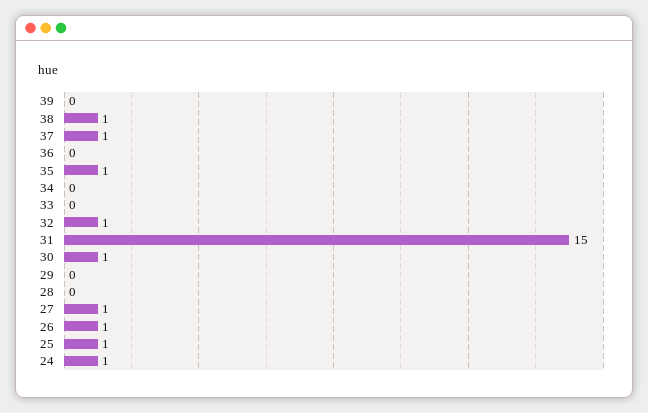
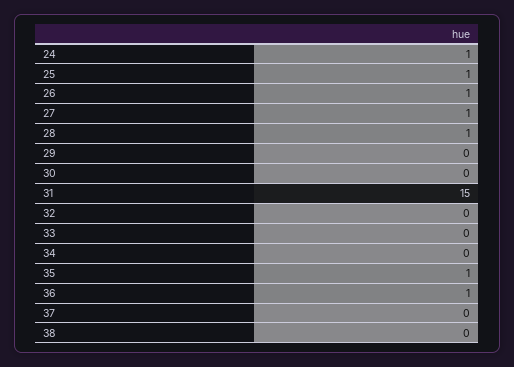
  {
-   "39": 0,
-   "38": 1,
+   "38": 0,
-   "37": 1,
+   "37": 0,
-   "36": 0,
+   "36": 1,
    "35": 1,
    "34": 0,
    "33": 0,
-   "32": 1,
+   "32": 0,
    "31": 15,
-   "30": 1,
+   "30": 0,
    "29": 0,
-   "28": 0,
+   "28": 1,
    "27": 1,
    "26": 1,
    "25": 1,
    "24": 1
  }

